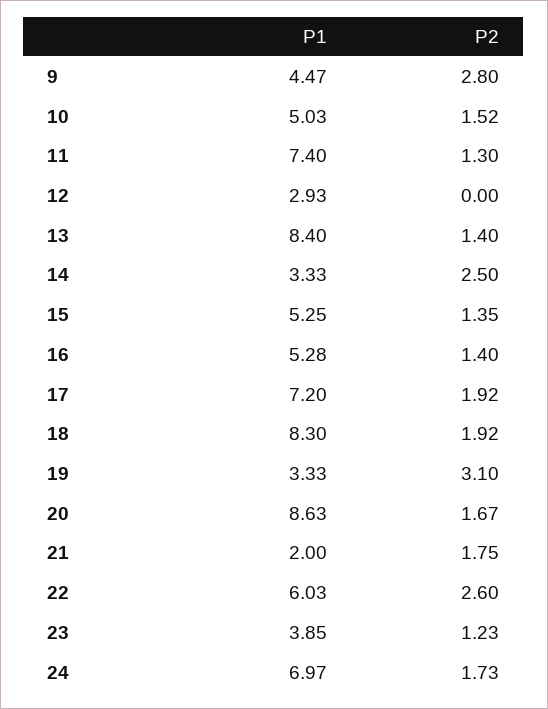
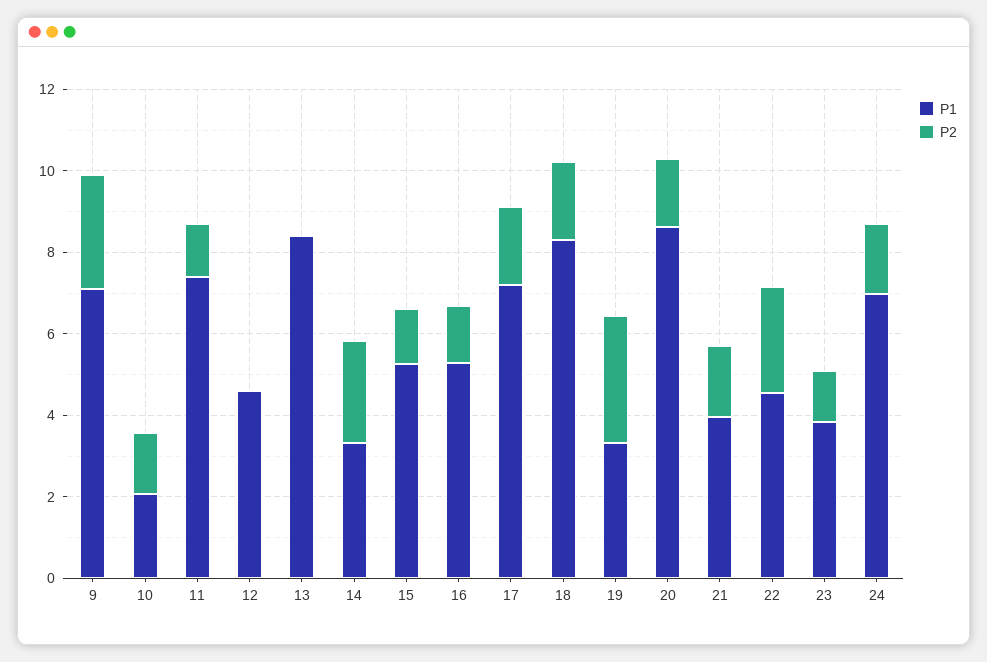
  {
    "P1": {
-     "9": 4.47,
+     "9": 7,
-     "10": 5.03,
+     "10": 2,
      "11": 7.4,
-     "12": 2.93,
+     "12": 4.5,
      "13": 8.4,
      "14": 3.33,
      "15": 5.25,
      "16": 5.28,
      "17": 7.2,
      "18": 8.3,
      "19": 3.33,
      "20": 8.63,
-     "21": 2,
+     "21": 4,
-     "22": 6.03,
+     "22": 4.5,
      "23": 3.85,
      "24": 6.97
    },
    "P2": {
      "9": 2.8,
      "10": 1.52,
      "11": 1.3,
      "12": 0,
-     "13": 1.4,
+     "13": 0,
      "14": 2.5,
      "15": 1.35,
      "16": 1.4,
      "17": 1.92,
      "18": 1.92,
      "19": 3.1,
      "20": 1.67,
      "21": 1.75,
      "22": 2.6,
      "23": 1.23,
      "24": 1.73
    }
  }

